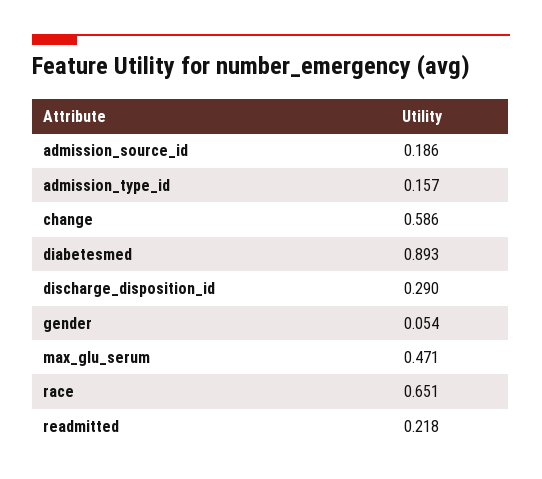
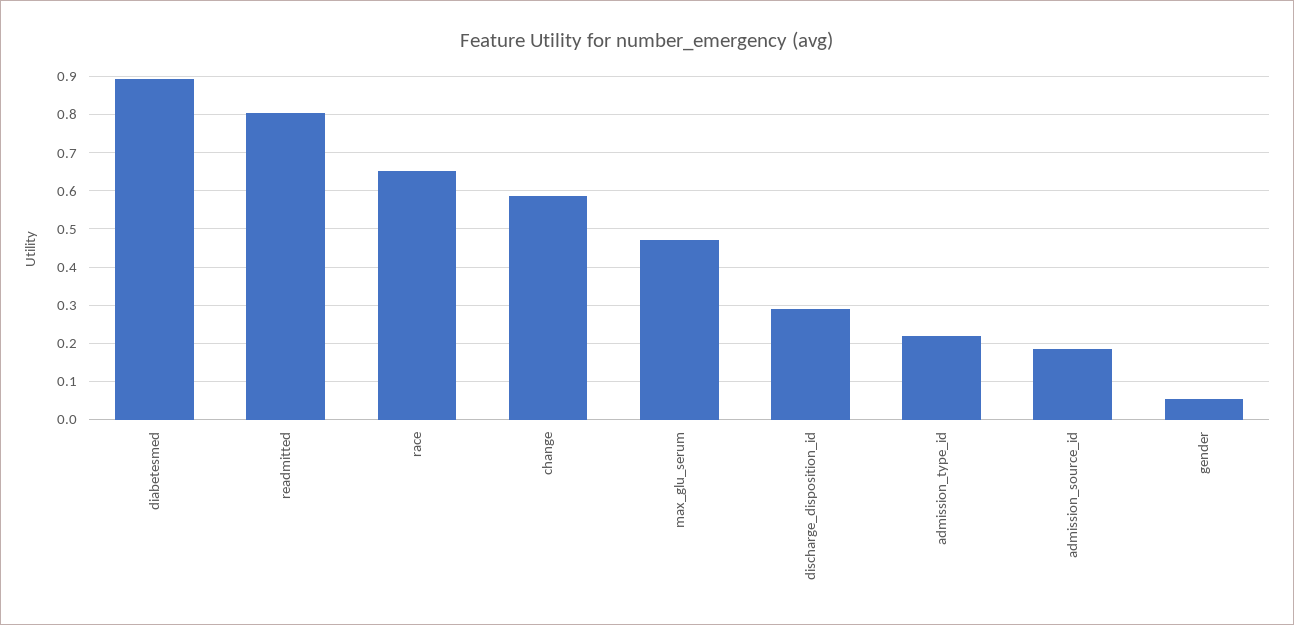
  {
    "admission_source_id": 0.186,
-   "admission_type_id": 0.157,
+   "admission_type_id": 0.22,
    "change": 0.586,
    "diabetesmed": 0.893,
    "discharge_disposition_id": 0.29,
    "gender": 0.054,
    "max_glu_serum": 0.471,
    "race": 0.651,
-   "readmitted": 0.218
+   "readmitted": 0.8
  }

